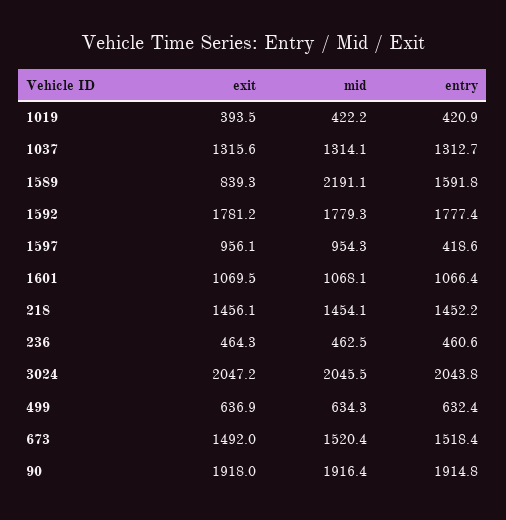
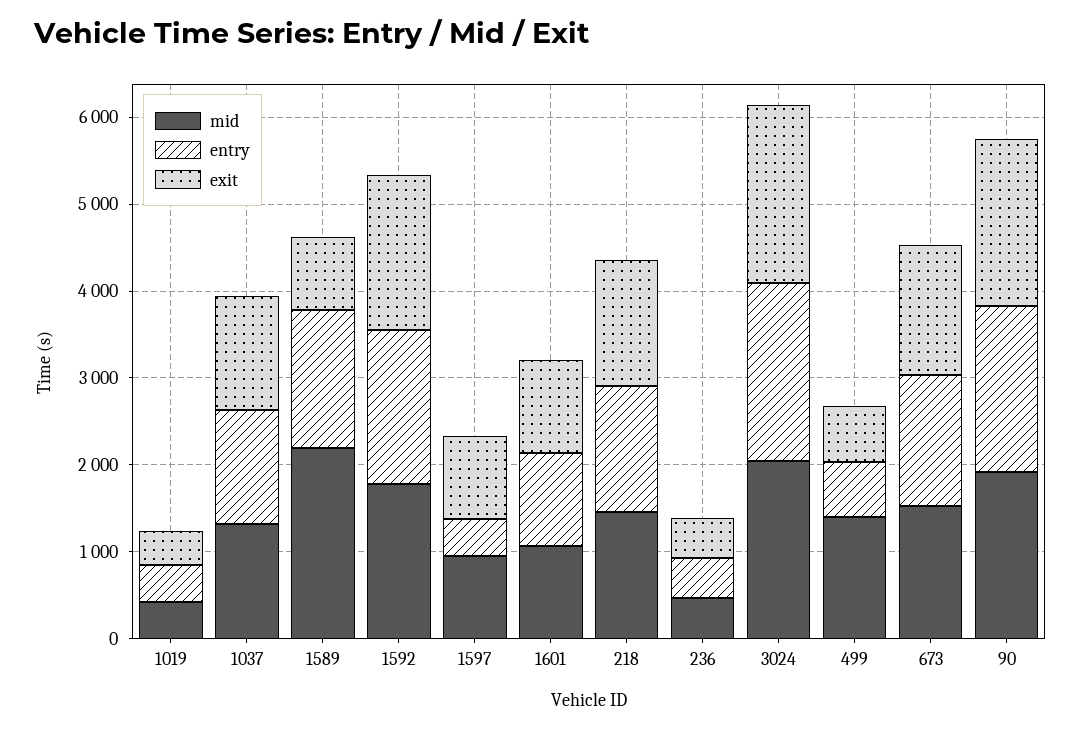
  {
    "exit": {
      "1019": 393.5,
      "1037": 1315.6,
      "1589": 839.3,
      "1592": 1781.2,
      "1597": 956.1,
      "1601": 1069.5,
      "218": 1456.1,
      "236": 464.3,
      "3024": 2047.2,
      "499": 636.9,
      "673": 1492,
      "90": 1918
    },
    "mid": {
      "1019": 422.2,
      "1037": 1314.1,
      "1589": 2191.1,
      "1592": 1779.3,
      "1597": 954.3,
      "1601": 1068.1,
      "218": 1454.1,
      "236": 462.5,
      "3024": 2045.5,
-     "499": 634.3,
+     "499": 1400,
      "673": 1520.4,
      "90": 1916.4
    },
    "entry": {
      "1019": 420.9,
      "1037": 1312.7,
      "1589": 1591.8,
      "1592": 1777.4,
      "1597": 418.6,
      "1601": 1066.4,
      "218": 1452.2,
      "236": 460.6,
      "3024": 2043.8,
      "499": 632.4,
      "673": 1518.4,
      "90": 1914.8
    }
  }

